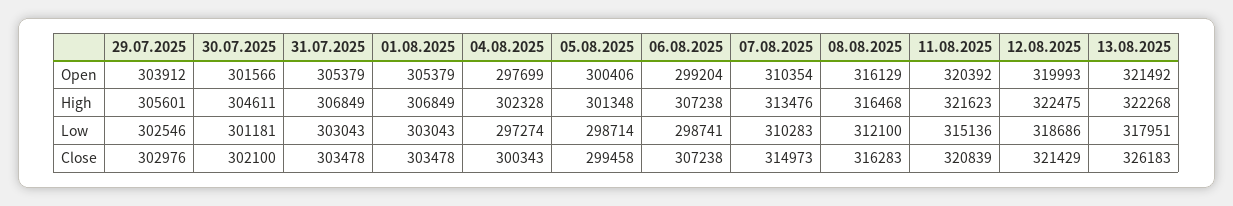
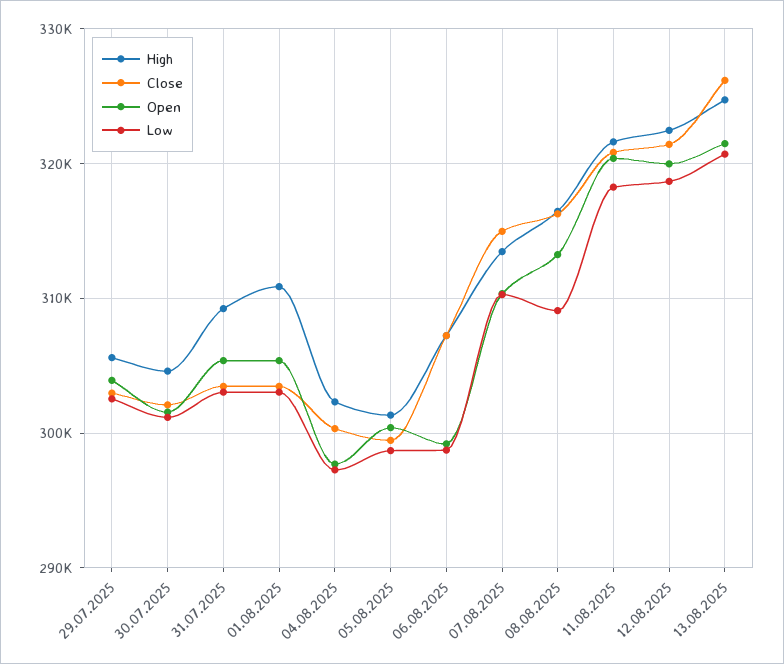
  {
    "Open": {
      "29.07.2025": 303912,
      "30.07.2025": 301566,
      "31.07.2025": 305379,
      "01.08.2025": 305379,
      "04.08.2025": 297699,
      "05.08.2025": 300406,
      "06.08.2025": 299204,
      "07.08.2025": 310354,
-     "08.08.2025": 316129,
+     "08.08.2025": 313000,
      "11.08.2025": 320392,
      "12.08.2025": 319993,
      "13.08.2025": 321492
    },
    "High": {
      "29.07.2025": 305601,
      "30.07.2025": 304611,
-     "31.07.2025": 306849,
+     "31.07.2025": 309000,
-     "01.08.2025": 306849,
+     "01.08.2025": 311000,
      "04.08.2025": 302328,
      "05.08.2025": 301348,
      "06.08.2025": 307238,
      "07.08.2025": 313476,
      "08.08.2025": 316468,
      "11.08.2025": 321623,
      "12.08.2025": 322475,
-     "13.08.2025": 322268
+     "13.08.2025": 325000
    },
    "Low": {
      "29.07.2025": 302546,
      "30.07.2025": 301181,
      "31.07.2025": 303043,
      "01.08.2025": 303043,
      "04.08.2025": 297274,
      "05.08.2025": 298714,
      "06.08.2025": 298741,
      "07.08.2025": 310283,
-     "08.08.2025": 312100,
+     "08.08.2025": 309000,
-     "11.08.2025": 315136,
+     "11.08.2025": 318000,
      "12.08.2025": 318686,
-     "13.08.2025": 317951
+     "13.08.2025": 321000
    },
    "Close": {
      "29.07.2025": 302976,
      "30.07.2025": 302100,
      "31.07.2025": 303478,
      "01.08.2025": 303478,
      "04.08.2025": 300343,
      "05.08.2025": 299458,
      "06.08.2025": 307238,
      "07.08.2025": 314973,
      "08.08.2025": 316283,
      "11.08.2025": 320839,
      "12.08.2025": 321429,
      "13.08.2025": 326183
    }
  }

